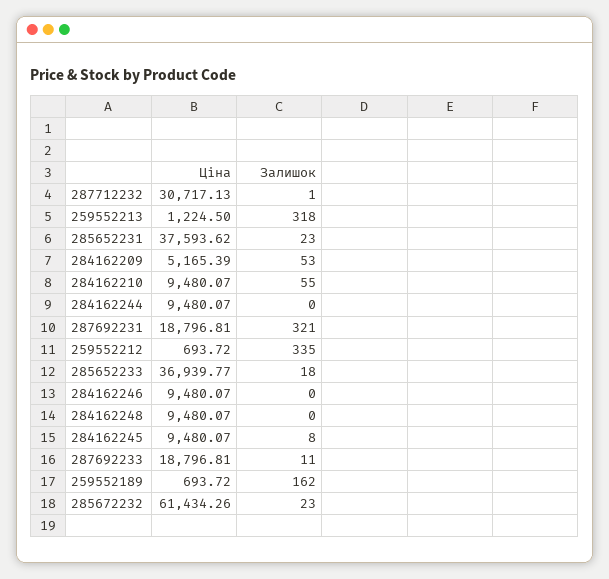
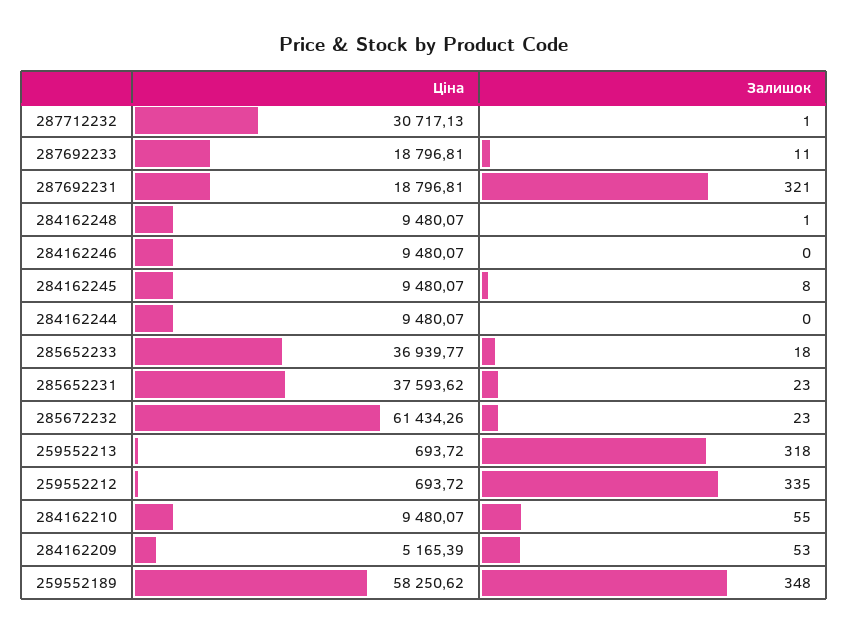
  {
    "Ціна": {
      "287712232": 30717.13,
-     "259552213": 1224.5,
+     "259552213": 693.72,
      "285652231": 37593.62,
      "284162209": 5165.39,
      "284162210": 9480.07,
      "284162244": 9480.07,
      "287692231": 18796.81,
      "259552212": 693.72,
      "285652233": 36939.77,
      "284162246": 9480.07,
      "284162248": 9480.07,
      "284162245": 9480.07,
      "287692233": 18796.81,
-     "259552189": 693.72,
+     "259552189": 58250.62,
      "285672232": 61434.26
    },
    "Залишок": {
      "287712232": 1,
      "259552213": 318,
      "285652231": 23,
      "284162209": 53,
      "284162210": 55,
      "284162244": 0,
      "287692231": 321,
      "259552212": 335,
      "285652233": 18,
      "284162246": 0,
-     "284162248": 0,
+     "284162248": 1,
      "284162245": 8,
      "287692233": 11,
-     "259552189": 162,
+     "259552189": 348,
      "285672232": 23
    }
  }

